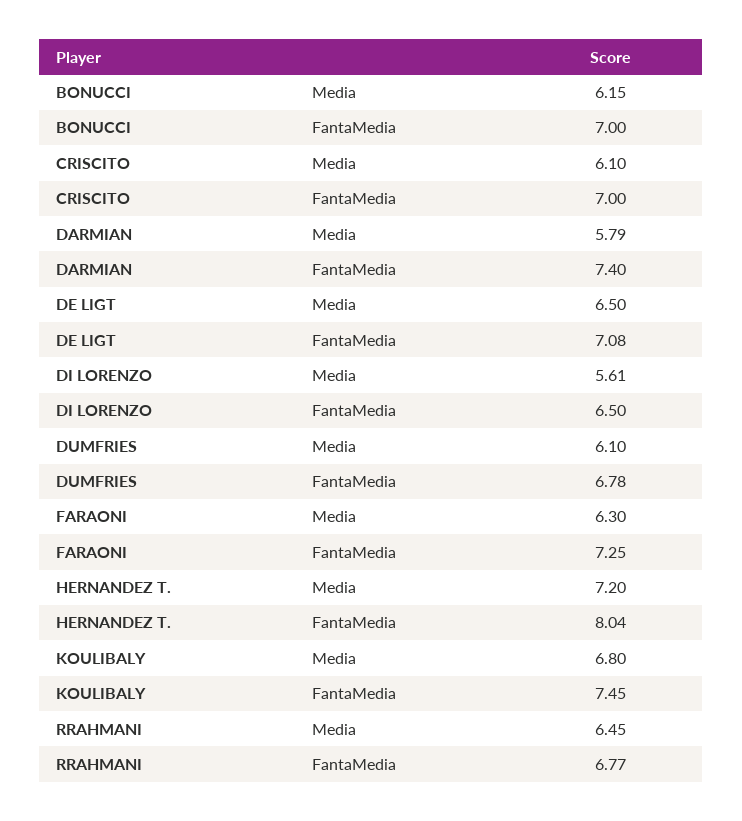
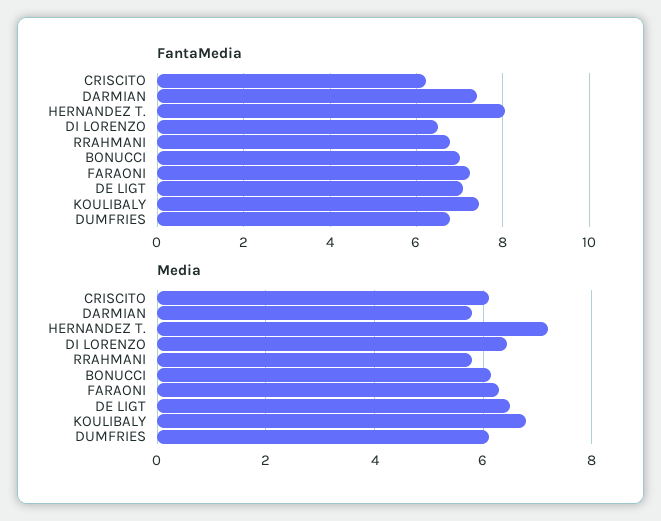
  {
    "Media": {
      "BONUCCI": 6.15,
      "CRISCITO": 6.1,
      "DARMIAN": 5.79,
      "DE LIGT": 6.5,
-     "DI LORENZO": 5.61,
+     "DI LORENZO": 6.4,
      "DUMFRIES": 6.1,
      "FARAONI": 6.3,
      "HERNANDEZ T.": 7.2,
      "KOULIBALY": 6.8,
-     "RRAHMANI": 6.45
+     "RRAHMANI": 5.8
    },
    "FantaMedia": {
      "BONUCCI": 7,
-     "CRISCITO": 7,
+     "CRISCITO": 6.2,
      "DARMIAN": 7.4,
      "DE LIGT": 7.08,
      "DI LORENZO": 6.5,
      "DUMFRIES": 6.78,
      "FARAONI": 7.25,
      "HERNANDEZ T.": 8.04,
      "KOULIBALY": 7.45,
      "RRAHMANI": 6.77
    }
  }

